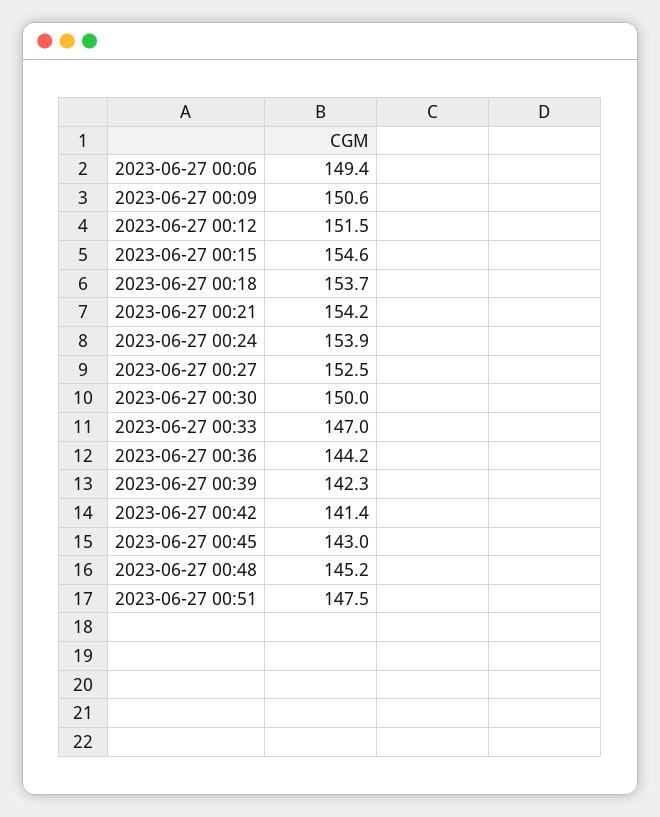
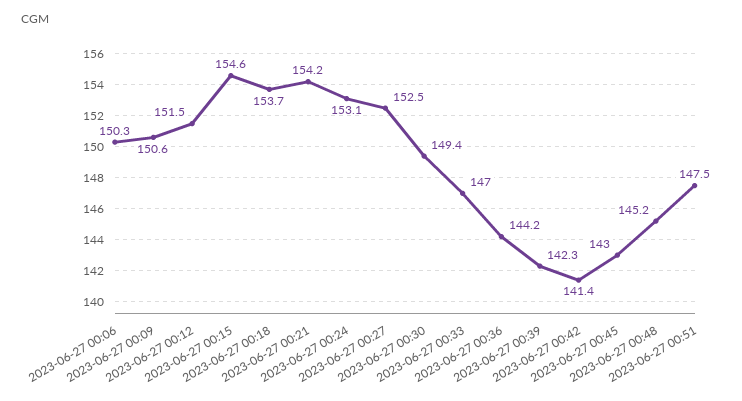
  {
-   "2023-06-27 00:06": 149.4,
+   "2023-06-27 00:06": 150.3,
    "2023-06-27 00:09": 150.6,
    "2023-06-27 00:12": 151.5,
    "2023-06-27 00:15": 154.6,
    "2023-06-27 00:18": 153.7,
    "2023-06-27 00:21": 154.2,
-   "2023-06-27 00:24": 153.9,
+   "2023-06-27 00:24": 153.1,
    "2023-06-27 00:27": 152.5,
-   "2023-06-27 00:30": 150,
+   "2023-06-27 00:30": 149.4,
    "2023-06-27 00:33": 147,
    "2023-06-27 00:36": 144.2,
    "2023-06-27 00:39": 142.3,
    "2023-06-27 00:42": 141.4,
    "2023-06-27 00:45": 143,
    "2023-06-27 00:48": 145.2,
    "2023-06-27 00:51": 147.5
  }

